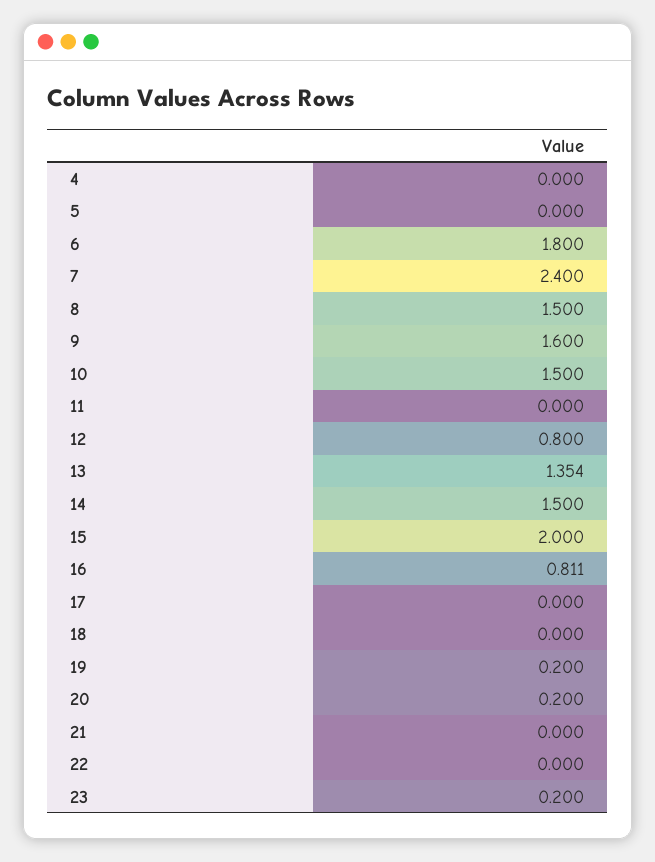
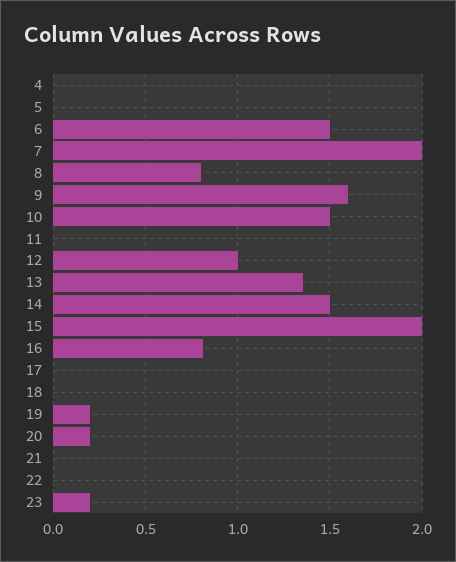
  {
    "4": 0,
    "5": 0,
-   "6": 1.8,
+   "6": 1.5,
-   "7": 2.4,
+   "7": 2,
-   "8": 1.5,
+   "8": 0.8,
    "9": 1.6,
    "10": 1.5,
    "11": 0,
-   "12": 0.8,
+   "12": 1,
    "13": 1.354,
    "14": 1.5,
    "15": 2,
    "16": 0.811,
    "17": 0,
    "18": 0,
    "19": 0.2,
    "20": 0.2,
    "21": 0,
    "22": 0,
    "23": 0.2
  }

